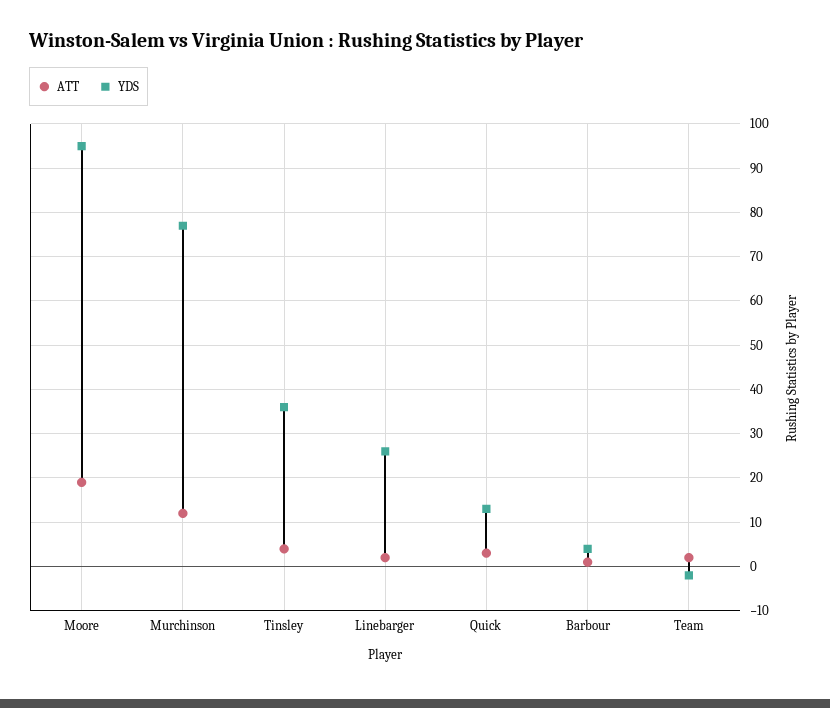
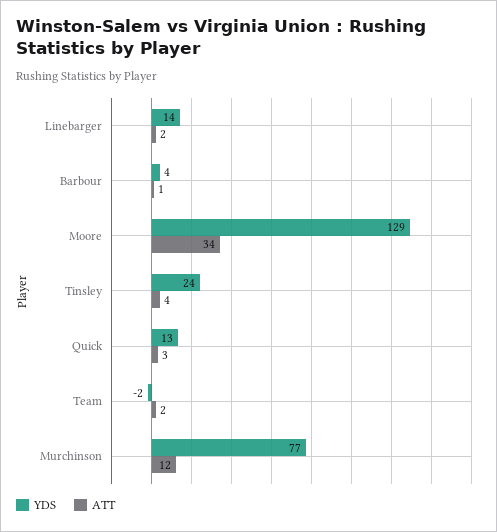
  {
    "ATT": {
-     "Moore": 20,
+     "Moore": 34,
      "Murchinson": 12,
      "Tinsley": 4,
      "Linebarger": 2,
      "Quick": 3,
      "Barbour": 1,
      "Team": 2
    },
    "YDS": {
-     "Moore": 95,
+     "Moore": 129,
      "Murchinson": 77,
-     "Tinsley": 35,
+     "Tinsley": 24,
-     "Linebarger": 25,
+     "Linebarger": 14,
      "Quick": 13,
      "Barbour": 4,
      "Team": -2
    }
  }

